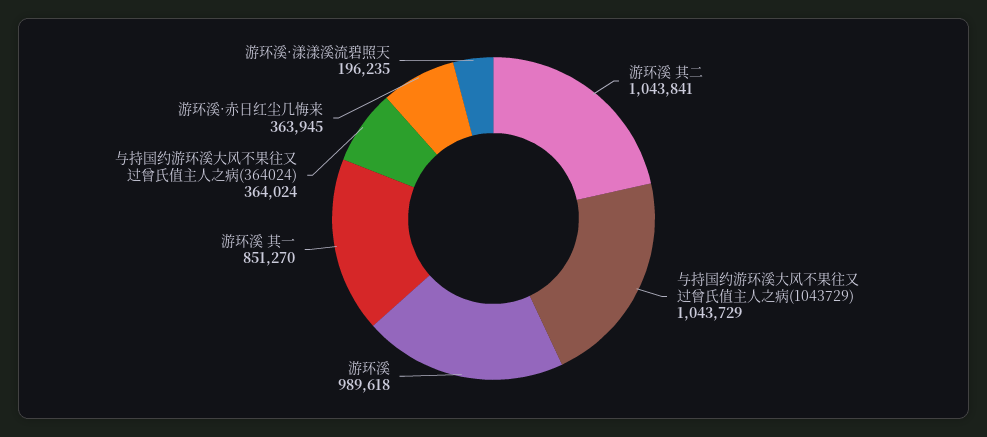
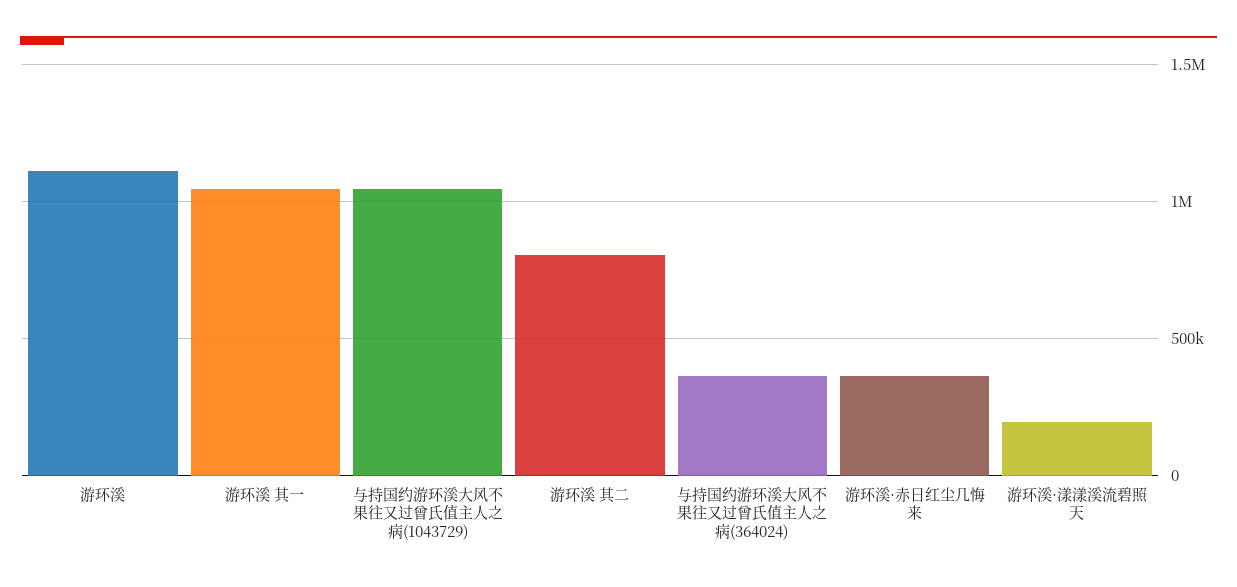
  {
-   "游环溪 其二": 1043841,
+   "游环溪 其二": 800000,
    "与持国约游环溪大风不果往又过曾氏值主人之病(1043729)": 1043729,
-   "游环溪": 989618,
+   "游环溪": 1100000,
-   "游环溪 其一": 851270,
+   "游环溪 其一": 1050000,
    "与持国约游环溪大风不果往又过曾氏值主人之病(364024)": 364024,
    "游环溪·赤日红尘几悔来": 363945,
    "游环溪·漾漾溪流碧照天": 196235
  }

